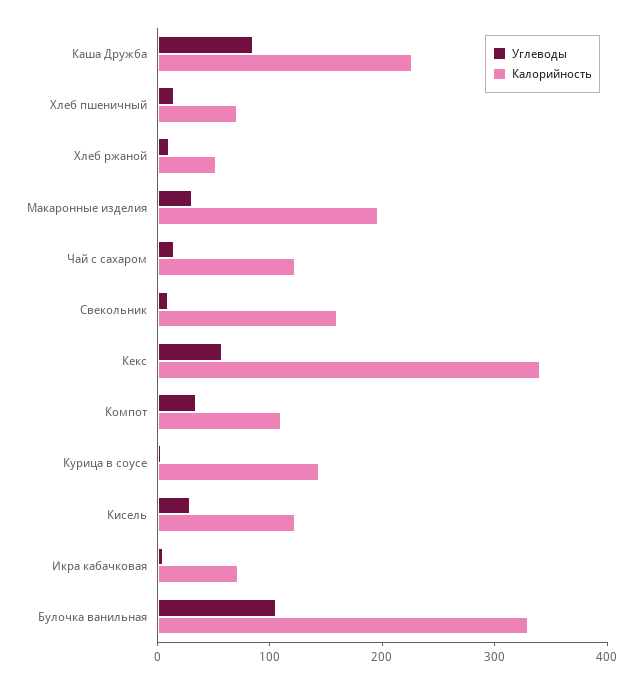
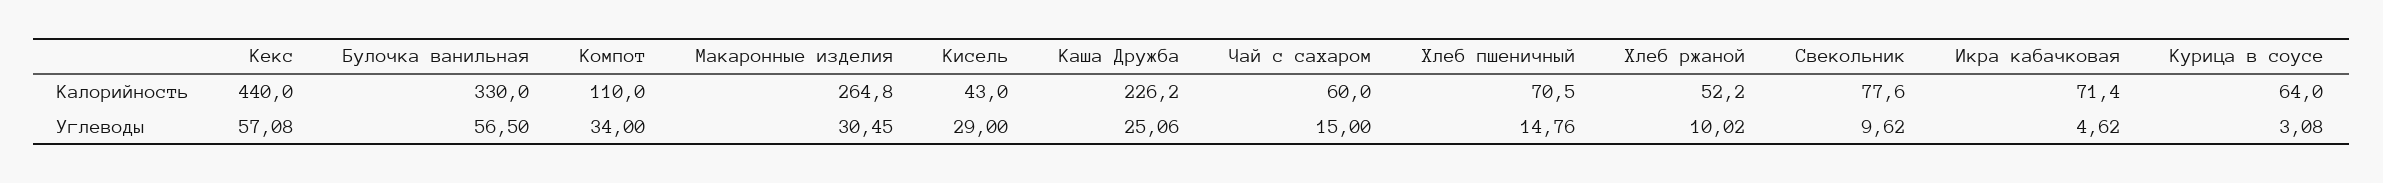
  {
    "Углеводы": {
-     "Каша Дружба": 80,
+     "Каша Дружба": 25.06,
      "Хлеб пшеничный": 14.76,
      "Хлеб ржаной": 10.02,
      "Макаронные изделия": 30.45,
      "Чай с сахаром": 15,
      "Свекольник": 9.62,
      "Кекс": 57.08,
      "Компот": 34,
      "Курица в соусе": 3.08,
      "Кисель": 29,
      "Икра кабачковая": 4.62,
-     "Булочка ванильная": 100
+     "Булочка ванильная": 56.5
    },
    "Калорийность": {
      "Каша Дружба": 226.2,
      "Хлеб пшеничный": 70.5,
      "Хлеб ржаной": 52.2,
-     "Макаронные изделия": 200,
+     "Макаронные изделия": 264.8,
-     "Чай с сахаром": 120,
+     "Чай с сахаром": 60,
-     "Свекольник": 160,
+     "Свекольник": 77.6,
-     "Кекс": 340,
+     "Кекс": 440,
      "Компот": 110,
-     "Курица в соусе": 140,
+     "Курица в соусе": 64,
-     "Кисель": 120,
+     "Кисель": 43,
      "Икра кабачковая": 71.4,
      "Булочка ванильная": 330
    }
  }

